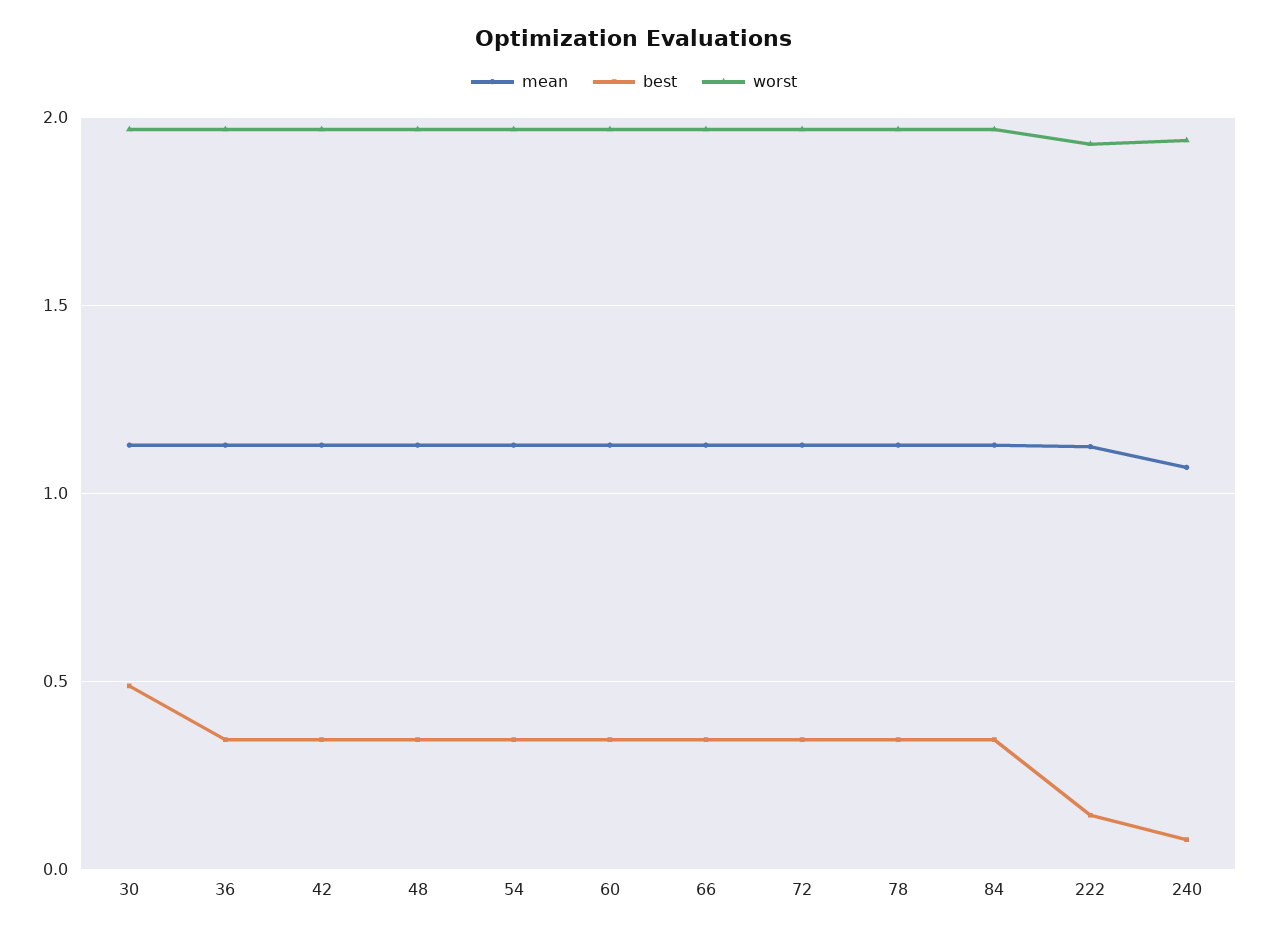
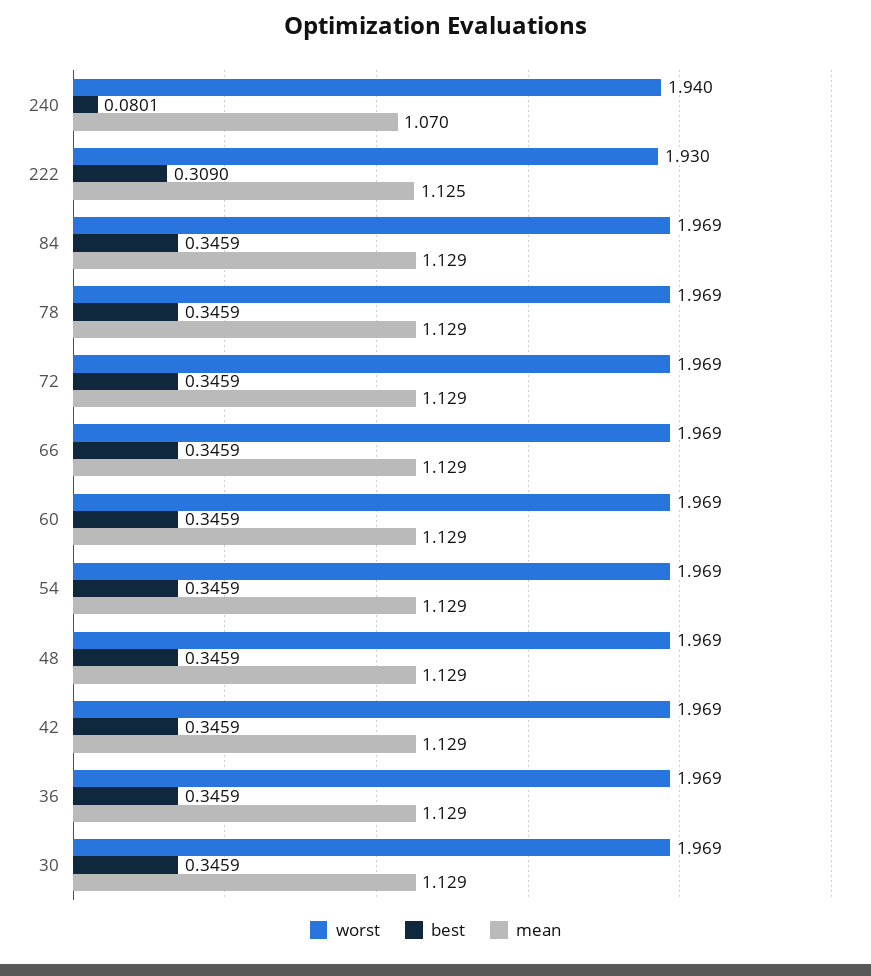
  {
    "mean": {
      "30": 1.129,
      "36": 1.129,
      "42": 1.129,
      "48": 1.129,
      "54": 1.129,
      "60": 1.129,
      "66": 1.129,
      "72": 1.129,
      "78": 1.129,
      "84": 1.129,
      "222": 1.125,
      "240": 1.07
    },
    "best": {
-     "30": 0.5,
+     "30": 0.3459,
      "36": 0.3459,
      "42": 0.3459,
      "48": 0.3459,
      "54": 0.3459,
      "60": 0.3459,
      "66": 0.3459,
      "72": 0.3459,
      "78": 0.3459,
      "84": 0.3459,
-     "222": 0.15,
+     "222": 0.309,
      "240": 0.0801
    },
    "worst": {
      "30": 1.969,
      "36": 1.969,
      "42": 1.969,
      "48": 1.969,
      "54": 1.969,
      "60": 1.969,
      "66": 1.969,
      "72": 1.969,
      "78": 1.969,
      "84": 1.969,
      "222": 1.93,
      "240": 1.94
    }
  }

